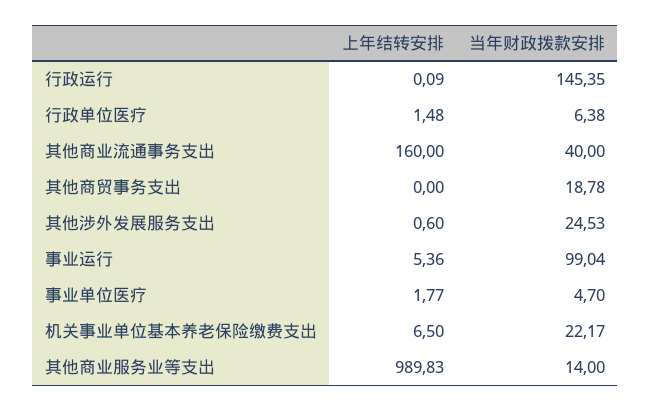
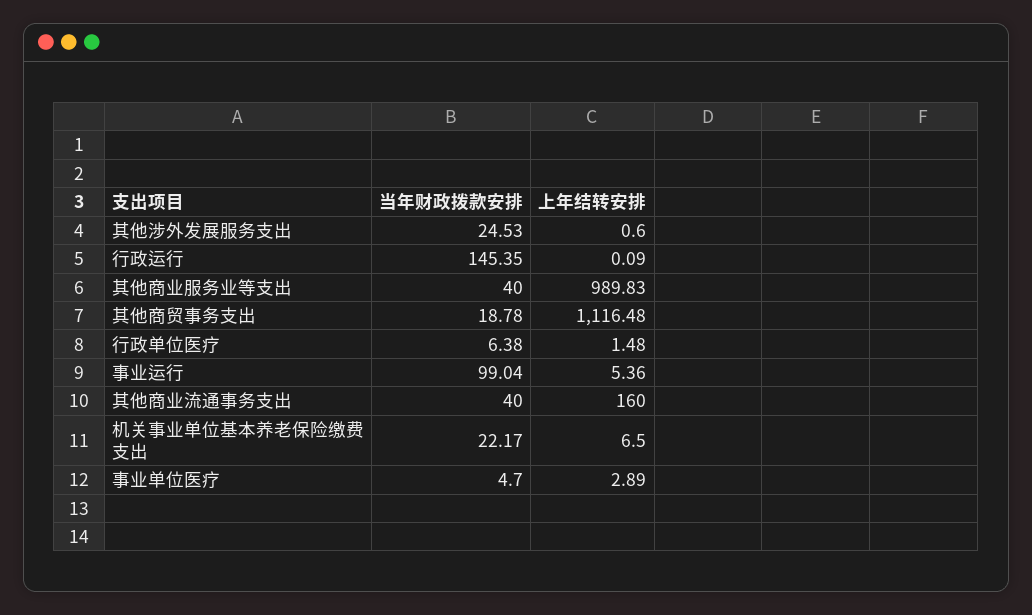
  {
    "上年结转安排": {
      "行政运行": 0.09,
      "行政单位医疗": 1.48,
      "其他商业流通事务支出": 160,
-     "其他商贸事务支出": 0,
+     "其他商贸事务支出": 1116.48,
      "其他涉外发展服务支出": 0.6,
      "事业运行": 5.36,
-     "事业单位医疗": 1.77,
+     "事业单位医疗": 2.89,
      "机关事业单位基本养老保险缴费支出": 6.5,
      "其他商业服务业等支出": 989.83
    },
    "当年财政拨款安排": {
      "行政运行": 145.35,
      "行政单位医疗": 6.38,
      "其他商业流通事务支出": 40,
      "其他商贸事务支出": 18.78,
      "其他涉外发展服务支出": 24.53,
      "事业运行": 99.04,
      "事业单位医疗": 4.7,
      "机关事业单位基本养老保险缴费支出": 22.17,
-     "其他商业服务业等支出": 14
+     "其他商业服务业等支出": 40
    }
  }

